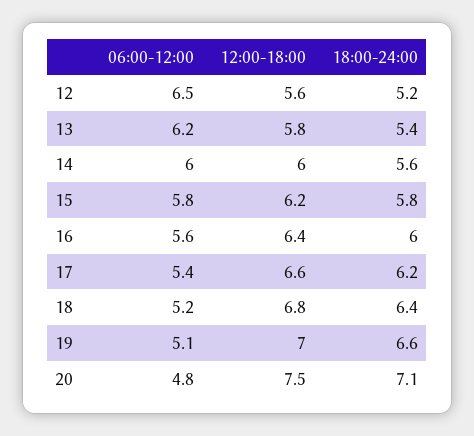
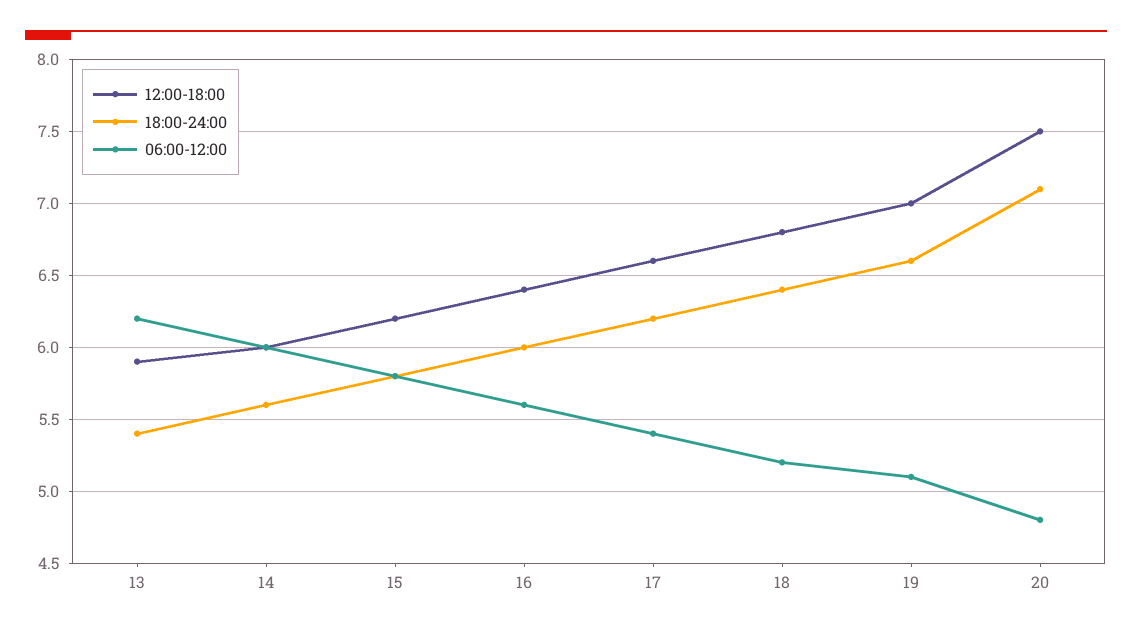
  {
    "06:00-12:00": {
-     "12": 6.5,
      "13": 6.2,
      "14": 6,
      "15": 5.8,
      "16": 5.6,
      "17": 5.4,
      "18": 5.2,
      "19": 5.1,
      "20": 4.8
    },
    "12:00-18:00": {
-     "12": 5.6,
-     "13": 5.8,
+     "13": 5.9,
      "14": 6,
      "15": 6.2,
      "16": 6.4,
      "17": 6.6,
      "18": 6.8,
      "19": 7,
      "20": 7.5
    },
    "18:00-24:00": {
-     "12": 5.2,
      "13": 5.4,
      "14": 5.6,
      "15": 5.8,
      "16": 6,
      "17": 6.2,
      "18": 6.4,
      "19": 6.6,
      "20": 7.1
    }
  }

